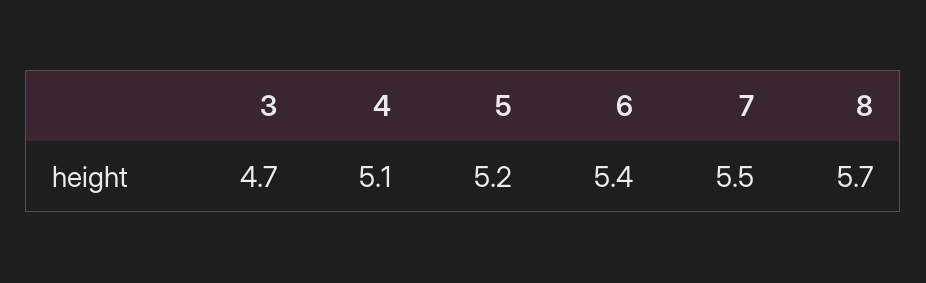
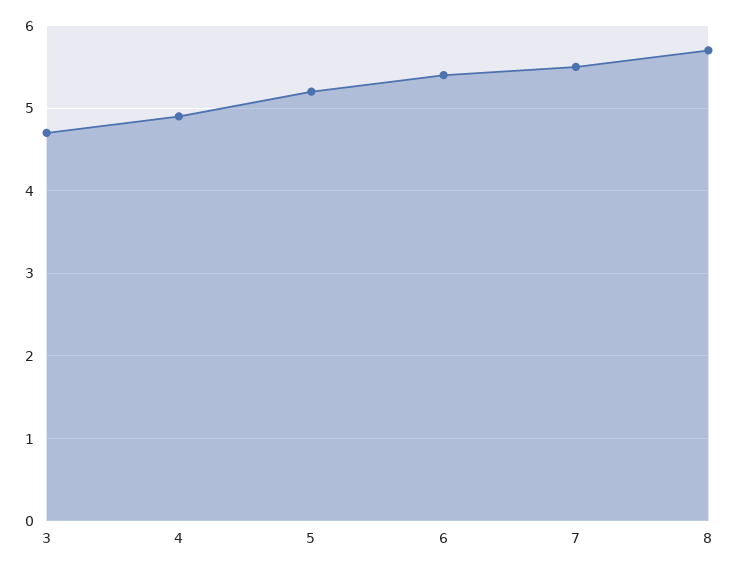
  {
    "3": 4.7,
-   "4": 5.1,
+   "4": 4.9,
    "5": 5.2,
    "6": 5.4,
    "7": 5.5,
    "8": 5.7
  }

